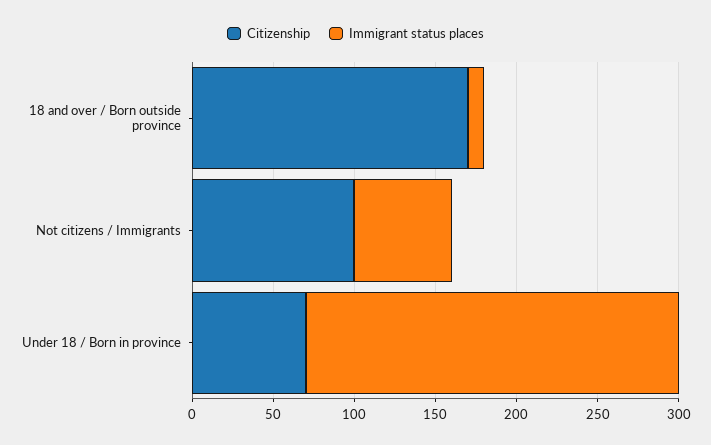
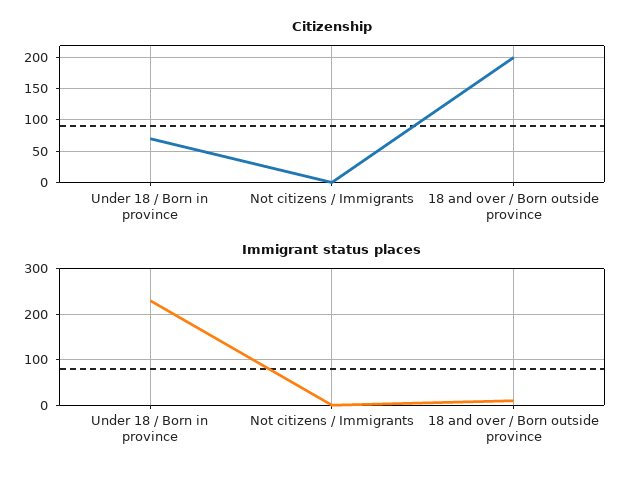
  {
    "Citizenship": {
-     "18 and over / Born outside province": 170,
+     "18 and over / Born outside province": 200,
-     "Not citizens / Immigrants": 100,
+     "Not citizens / Immigrants": 0,
      "Under 18 / Born in province": 70
    },
    "Immigrant status places": {
      "18 and over / Born outside province": 10,
-     "Not citizens / Immigrants": 60,
+     "Not citizens / Immigrants": 0,
      "Under 18 / Born in province": 230
    }
  }

